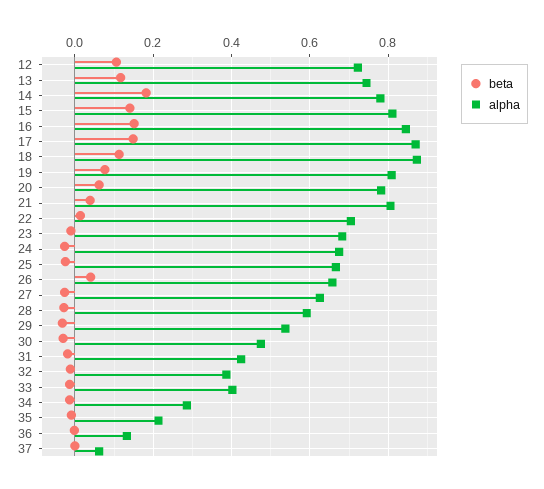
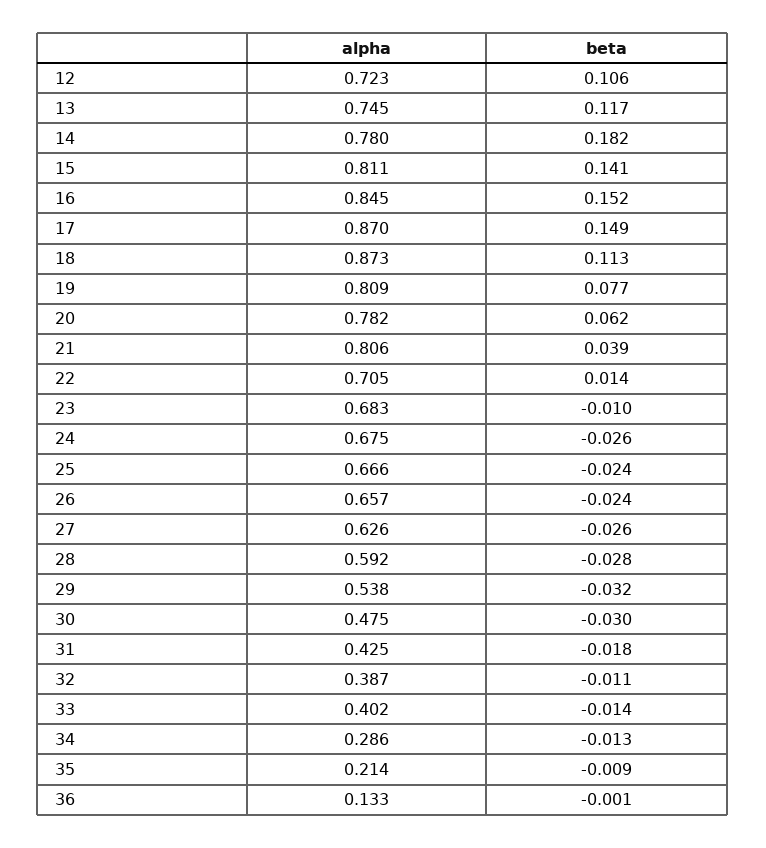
  {
    "beta": {
      "12": 0.106,
      "13": 0.117,
      "14": 0.182,
      "15": 0.141,
      "16": 0.152,
      "17": 0.149,
      "18": 0.113,
      "19": 0.077,
      "20": 0.062,
      "21": 0.039,
      "22": 0.014,
      "23": -0.01,
      "24": -0.026,
      "25": -0.024,
-     "26": 0.04,
+     "26": -0.024,
      "27": -0.026,
      "28": -0.028,
      "29": -0.032,
      "30": -0.03,
      "31": -0.018,
      "32": -0.011,
      "33": -0.014,
      "34": -0.013,
      "35": -0.009,
-     "36": -0.001,
+     "36": -0.001
-     "37": 0
    },
    "alpha": {
      "12": 0.723,
      "13": 0.745,
      "14": 0.78,
      "15": 0.811,
      "16": 0.845,
      "17": 0.87,
      "18": 0.873,
      "19": 0.809,
      "20": 0.782,
      "21": 0.806,
      "22": 0.705,
      "23": 0.683,
      "24": 0.675,
      "25": 0.666,
      "26": 0.657,
      "27": 0.626,
      "28": 0.592,
      "29": 0.538,
      "30": 0.475,
      "31": 0.425,
      "32": 0.387,
      "33": 0.402,
      "34": 0.286,
      "35": 0.214,
-     "36": 0.133,
+     "36": 0.133
-     "37": 0.06
    }
  }

